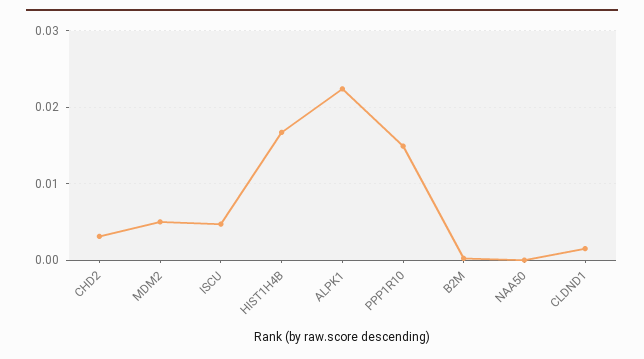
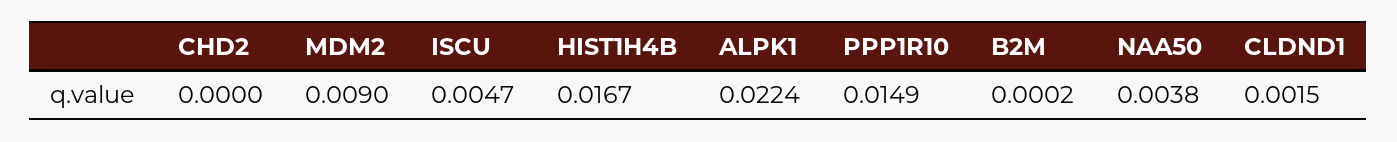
  {
-   "CHD2": 0.003,
+   "CHD2": 0,
-   "MDM2": 0.005,
+   "MDM2": 0.009,
    "ISCU": 0.0047,
    "HIST1H4B": 0.0167,
    "ALPK1": 0.0224,
    "PPP1R10": 0.0149,
    "B2M": 0.0002,
-   "NAA50": 0,
+   "NAA50": 0.0038,
    "CLDND1": 0.0015
  }

